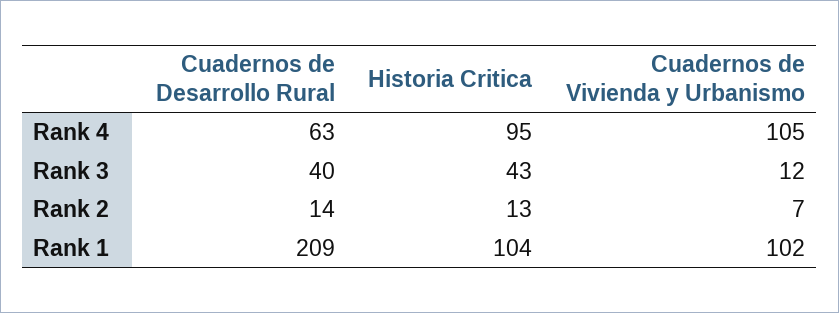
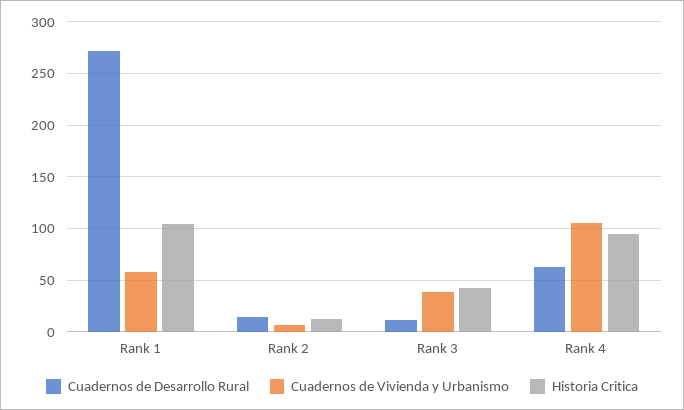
  {
    "Cuadernos de Desarrollo Rural": {
      "Rank 4": 63,
-     "Rank 3": 40,
+     "Rank 3": 10,
      "Rank 2": 14,
-     "Rank 1": 209
+     "Rank 1": 270
    },
    "Historia Critica": {
      "Rank 4": 95,
      "Rank 3": 43,
      "Rank 2": 13,
      "Rank 1": 104
    },
    "Cuadernos de Vivienda y Urbanismo": {
      "Rank 4": 105,
-     "Rank 3": 12,
+     "Rank 3": 40,
      "Rank 2": 7,
-     "Rank 1": 102
+     "Rank 1": 60
    }
  }

